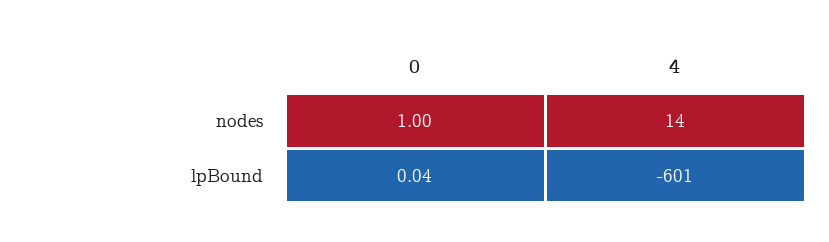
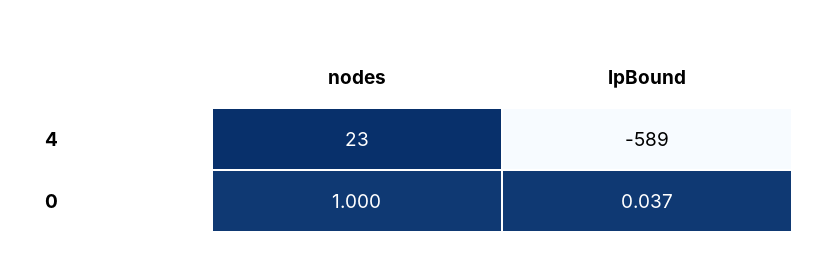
  {
    "0": {
      "nodes": 1,
      "lpBound": 0.037
    },
    "4": {
-     "nodes": 14,
+     "nodes": 23,
-     "lpBound": -601
+     "lpBound": -589
    }
  }

